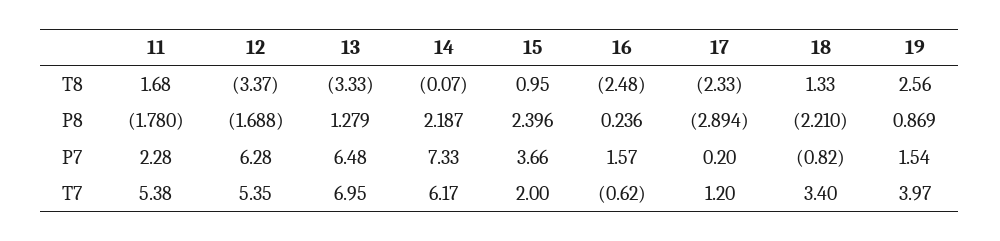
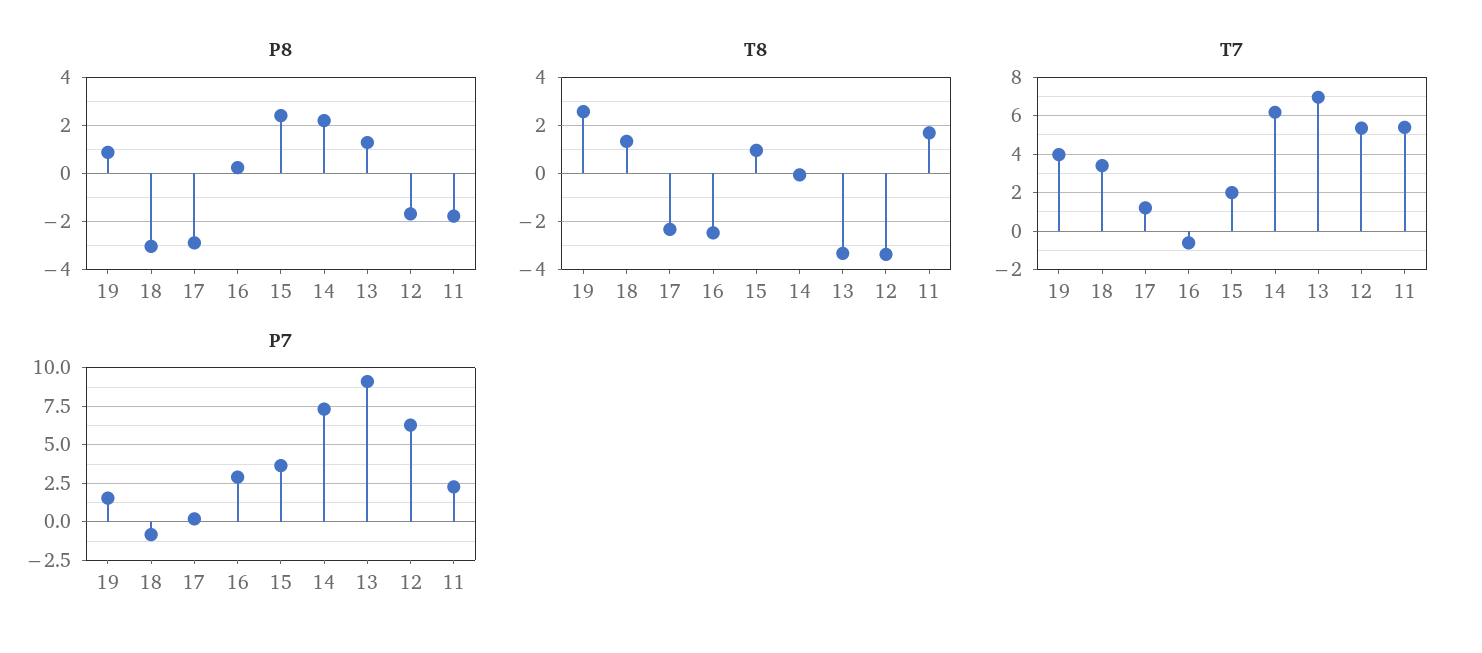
  {
    "T8": {
      "11": 1.68,
      "12": -3.37,
      "13": -3.33,
      "14": -0.07,
      "15": 0.95,
      "16": -2.48,
      "17": -2.33,
      "18": 1.33,
      "19": 2.56
    },
    "P8": {
      "11": -1.78,
      "12": -1.688,
      "13": 1.279,
      "14": 2.187,
      "15": 2.396,
      "16": 0.236,
      "17": -2.894,
-     "18": -2.21,
+     "18": -3,
      "19": 0.869
    },
    "P7": {
      "11": 2.28,
      "12": 6.28,
-     "13": 6.48,
+     "13": 9,
      "14": 7.33,
      "15": 3.66,
-     "16": 1.57,
+     "16": 3,
      "17": 0.2,
      "18": -0.82,
      "19": 1.54
    },
    "T7": {
      "11": 5.38,
      "12": 5.35,
      "13": 6.95,
      "14": 6.17,
      "15": 2,
      "16": -0.62,
      "17": 1.2,
      "18": 3.4,
      "19": 3.97
    }
  }

